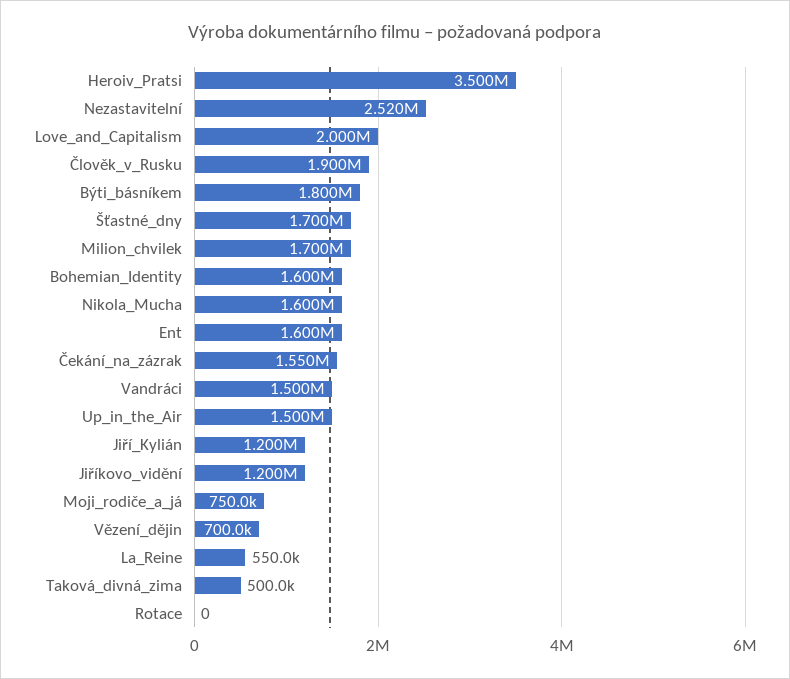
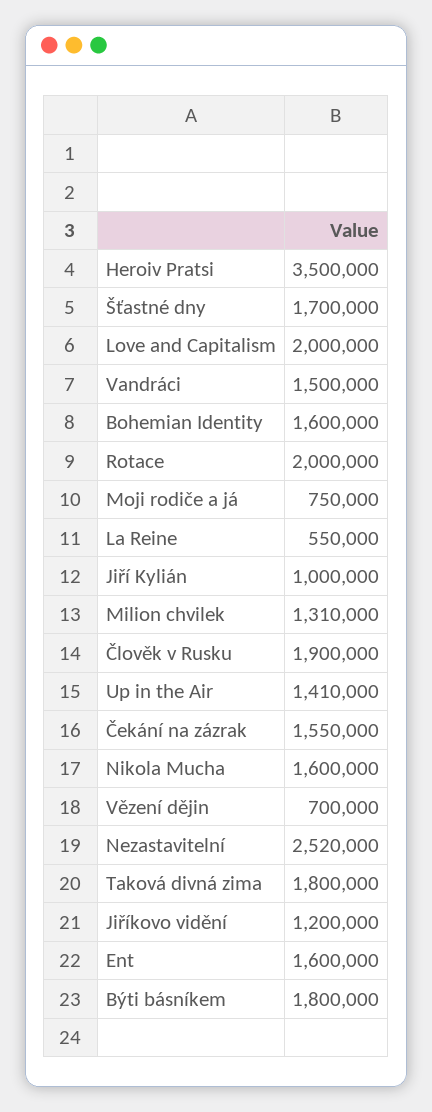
  {
    "Heroiv_Pratsi": 3500000,
    "Nezastavitelní": 2520000,
    "Love_and_Capitalism": 2000000,
    "Člověk_v_Rusku": 1900000,
    "Býti_básníkem": 1800000,
    "Šťastné_dny": 1700000,
-   "Milion_chvilek": 1700000,
+   "Milion_chvilek": 1310000,
    "Bohemian_Identity": 1600000,
    "Nikola_Mucha": 1600000,
    "Ent": 1600000,
    "Čekání_na_zázrak": 1550000,
    "Vandráci": 1500000,
-   "Up_in_the_Air": 1500000,
+   "Up_in_the_Air": 1410000,
-   "Jiří_Kylián": 1200000,
+   "Jiří_Kylián": 1000000,
    "Jiříkovo_vidění": 1200000,
    "Moji_rodiče_a_já": 750000,
    "Vězení_dějin": 700000,
    "La_Reine": 550000,
-   "Taková_divná_zima": 500000,
+   "Taková_divná_zima": 1800000,
-   "Rotace": 0
+   "Rotace": 2000000
  }

